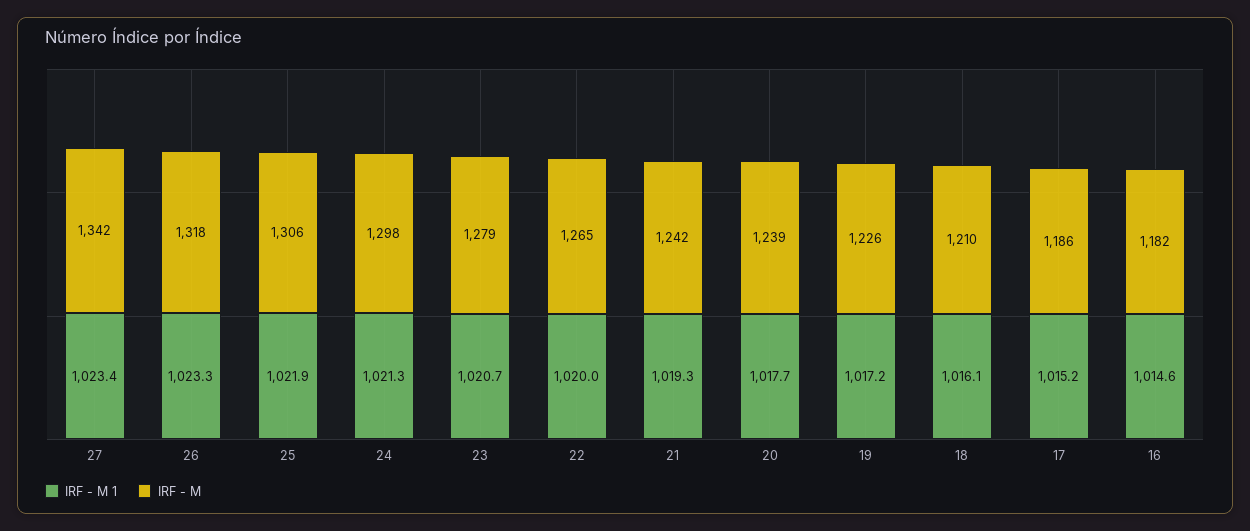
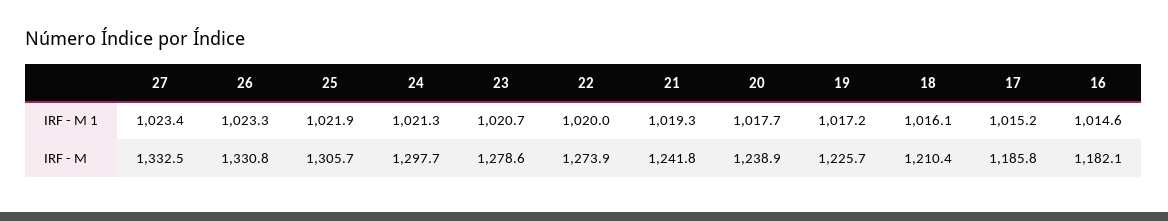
  {
    "IRF - M 1": {
      "27": 1023.4,
      "26": 1023.3,
      "25": 1021.9,
      "24": 1021.3,
      "23": 1020.7,
      "22": 1020,
      "21": 1019.3,
      "20": 1017.7,
      "19": 1017.2,
      "18": 1016.1,
      "17": 1015.2,
      "16": 1014.6
    },
    "IRF - M": {
-     "27": 1342,
+     "27": 1332.5,
-     "26": 1318,
+     "26": 1330.8,
      "25": 1305.7,
      "24": 1297.7,
      "23": 1278.6,
-     "22": 1265,
+     "22": 1273.9,
      "21": 1241.8,
      "20": 1238.9,
      "19": 1225.7,
      "18": 1210.4,
      "17": 1185.8,
      "16": 1182.1
    }
  }

